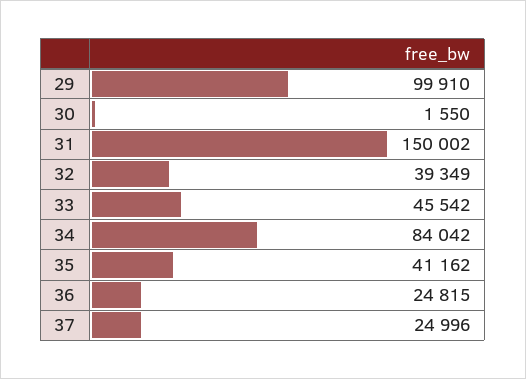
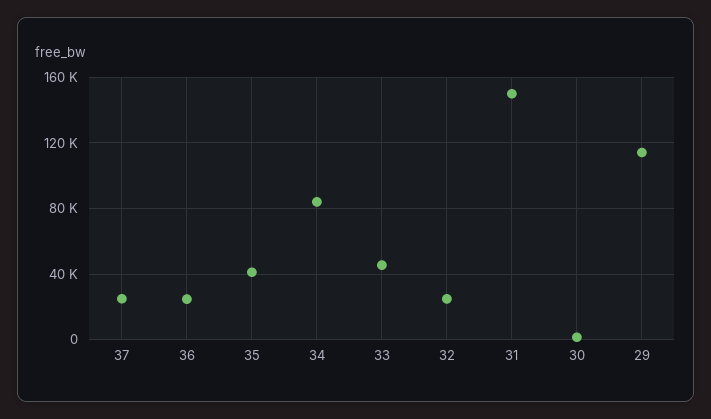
  {
-   "29": 99910,
+   "29": 115000,
    "30": 1550,
    "31": 150002,
-   "32": 39349,
+   "32": 25000,
    "33": 45542,
    "34": 84042,
    "35": 41162,
    "36": 24815,
    "37": 24996
  }

